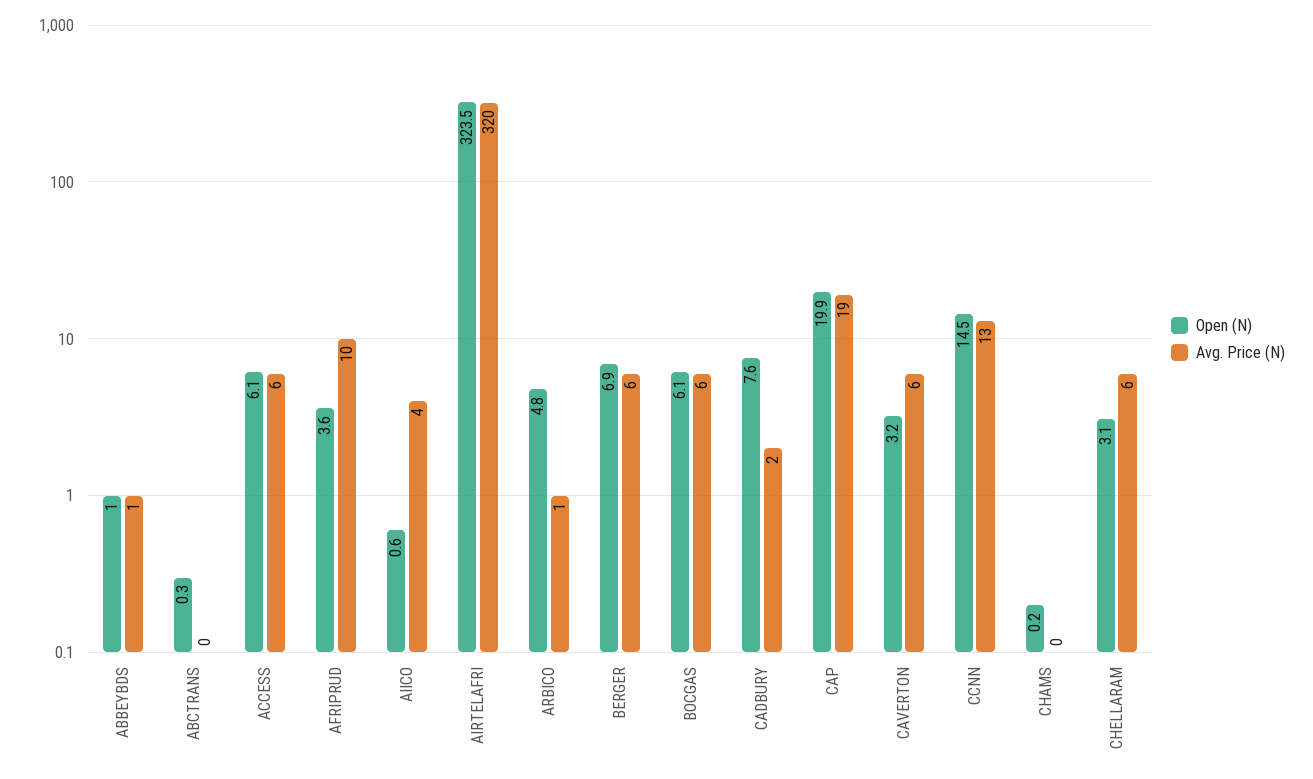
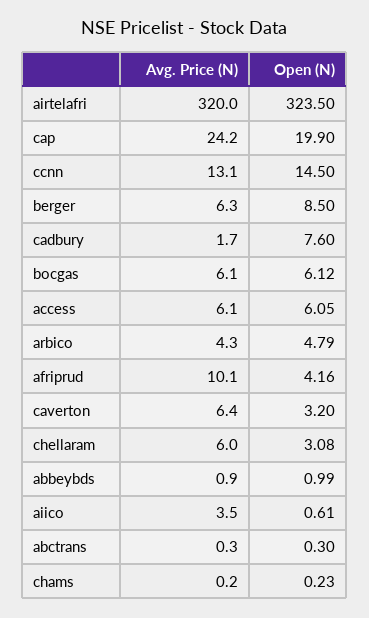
  {
    "Open (N)": {
      "ABBEYBDS": 0.99,
      "ABCTRANS": 0.3,
      "ACCESS": 6.05,
-     "AFRIPRUD": 3.6,
+     "AFRIPRUD": 4.16,
      "AIICO": 0.61,
      "AIRTELAFRI": 323.5,
      "ARBICO": 4.79,
-     "BERGER": 6.9,
+     "BERGER": 8.5,
      "BOCGAS": 6.12,
      "CADBURY": 7.6,
      "CAP": 19.9,
      "CAVERTON": 3.2,
      "CCNN": 14.5,
      "CHAMS": 0.23,
      "CHELLARAM": 3.08
    },
    "Avg. Price (N)": {
      "ABBEYBDS": 0.9,
      "ABCTRANS": 0.3,
      "ACCESS": 6.1,
      "AFRIPRUD": 10.1,
      "AIICO": 3.5,
      "AIRTELAFRI": 320,
-     "ARBICO": 1,
+     "ARBICO": 4.3,
      "BERGER": 6.3,
      "BOCGAS": 6.1,
      "CADBURY": 1.7,
-     "CAP": 19,
+     "CAP": 24.2,
      "CAVERTON": 6.4,
      "CCNN": 13.1,
      "CHAMS": 0.2,
      "CHELLARAM": 6
    }
  }

